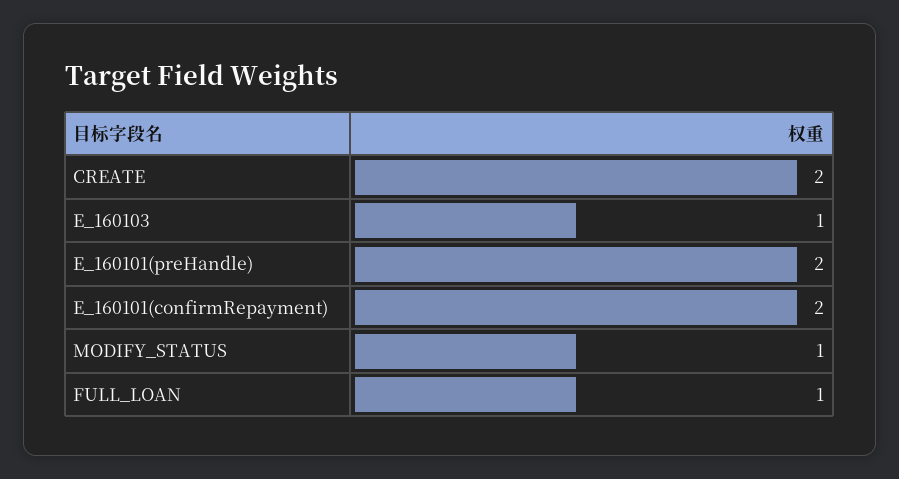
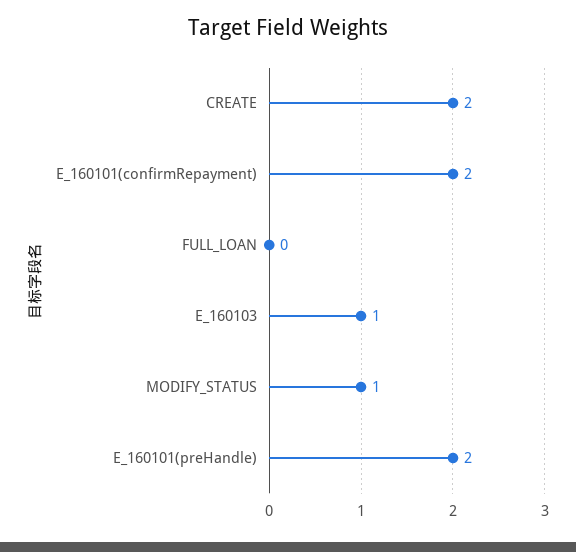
  {
    "CREATE": 2,
    "E_160103": 1,
    "E_160101(preHandle)": 2,
    "E_160101(confirmRepayment)": 2,
    "MODIFY_STATUS": 1,
-   "FULL_LOAN": 1
+   "FULL_LOAN": 0
  }

